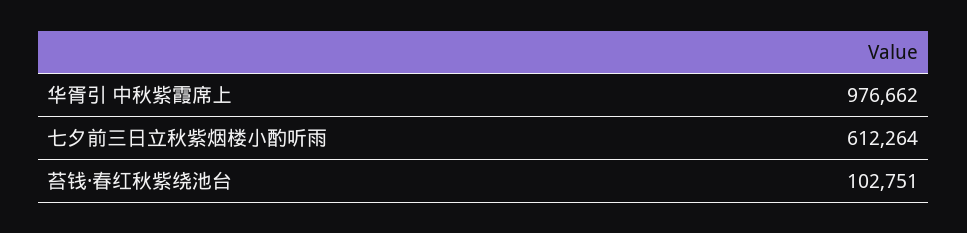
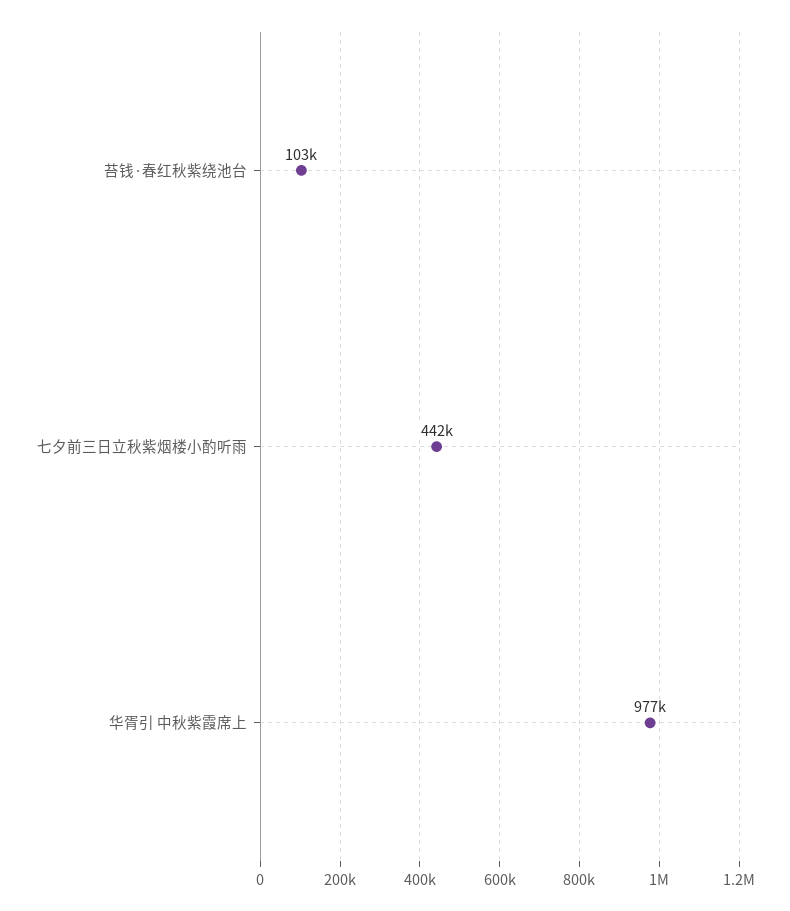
  {
    "华胥引 中秋紫霞席上": 976662,
-   "七夕前三日立秋紫烟楼小酌听雨": 612264,
+   "七夕前三日立秋紫烟楼小酌听雨": 442000,
    "苔钱·春红秋紫绕池台": 102751
  }

